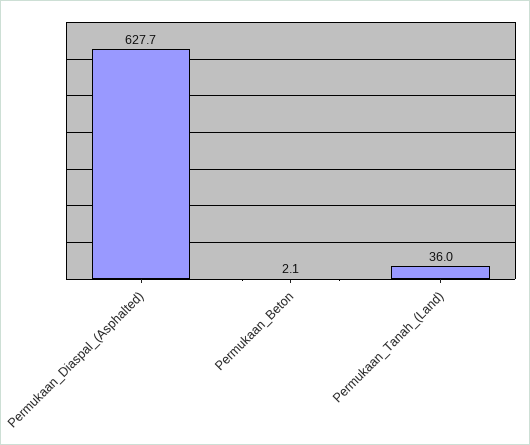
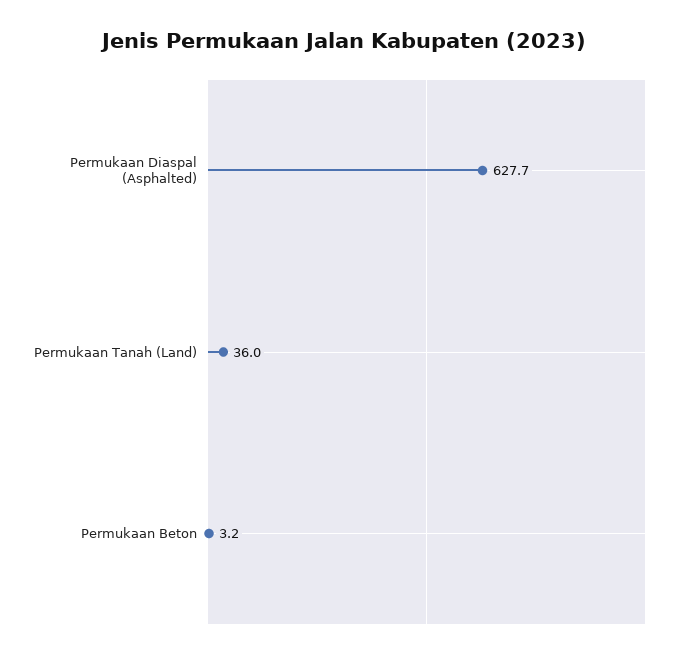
  {
    "Permukaan_Diaspal_(Asphalted)": 627.7,
-   "Permukaan_Beton": 2.1,
+   "Permukaan_Beton": 3.2,
    "Permukaan_Tanah_(Land)": 36
  }

